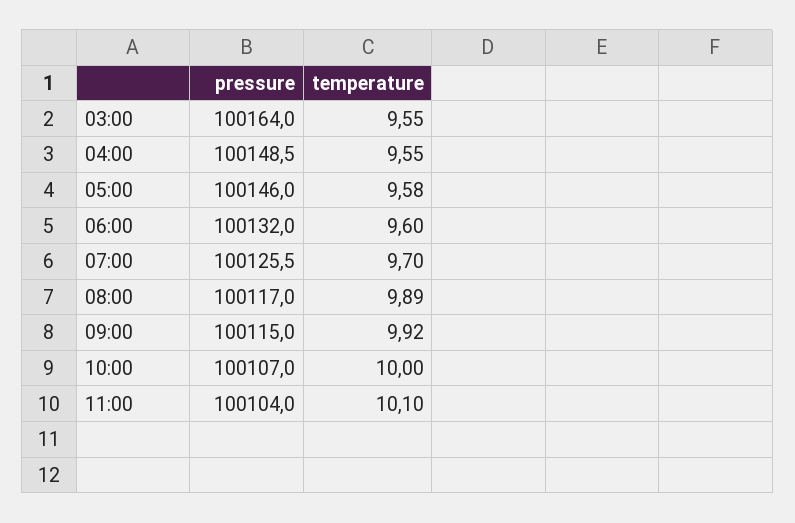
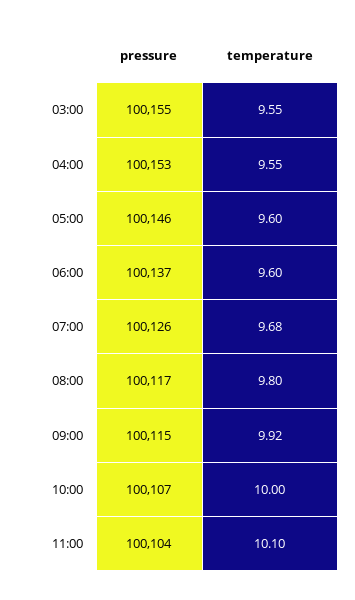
  {
    "pressure": {
-     "03:00": 100164,
+     "03:00": 100155,
-     "04:00": 100148.5,
+     "04:00": 100153,
      "05:00": 100146,
-     "06:00": 100132,
+     "06:00": 100137,
      "07:00": 100125.5,
      "08:00": 100117,
      "09:00": 100115,
      "10:00": 100107,
      "11:00": 100104
    },
    "temperature": {
      "03:00": 9.55,
      "04:00": 9.55,
-     "05:00": 9.58,
+     "05:00": 9.6,
      "06:00": 9.6,
-     "07:00": 9.7,
+     "07:00": 9.68,
-     "08:00": 9.89,
+     "08:00": 9.8,
      "09:00": 9.92,
      "10:00": 10,
      "11:00": 10.1
    }
  }

